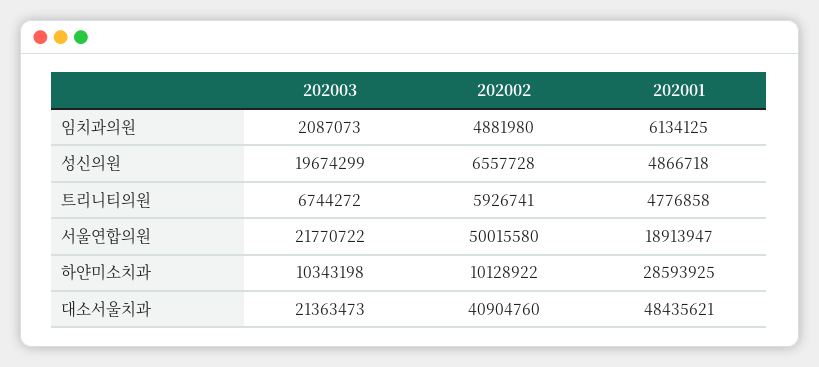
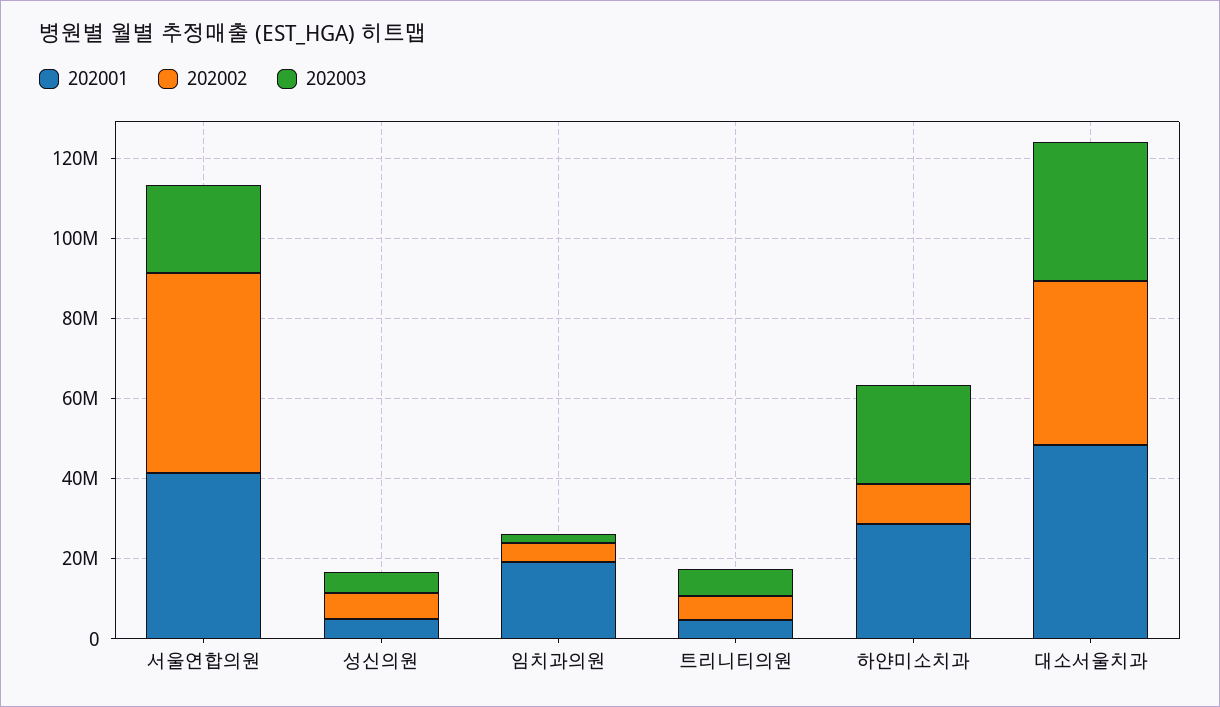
  {
    "202003": {
      "임치과의원": 2087073,
-     "성신의원": 19674299,
+     "성신의원": 5000000,
      "트리니티의원": 6744272,
      "서울연합의원": 21770722,
-     "하얀미소치과": 10343198,
+     "하얀미소치과": 25000000,
-     "대소서울치과": 21363473
+     "대소서울치과": 35000000
    },
    "202002": {
      "임치과의원": 4881980,
      "성신의원": 6557728,
      "트리니티의원": 5926741,
      "서울연합의원": 50015580,
      "하얀미소치과": 10128922,
      "대소서울치과": 40904760
    },
    "202001": {
-     "임치과의원": 6134125,
+     "임치과의원": 20000000,
      "성신의원": 4866718,
      "트리니티의원": 4776858,
-     "서울연합의원": 18913947,
+     "서울연합의원": 40000000,
      "하얀미소치과": 28593925,
      "대소서울치과": 48435621
    }
  }

